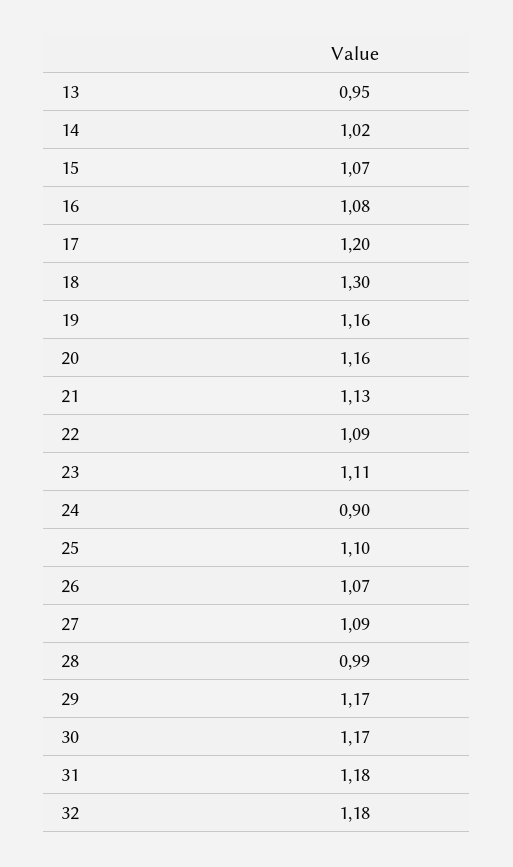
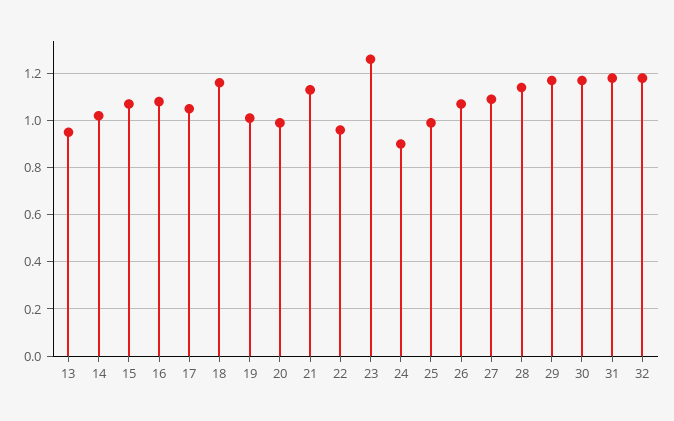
  {
    "13": 0.95,
    "14": 1.02,
    "15": 1.07,
    "16": 1.08,
-   "17": 1.2,
+   "17": 1.05,
-   "18": 1.3,
+   "18": 1.15,
-   "19": 1.16,
+   "19": 1,
-   "20": 1.16,
+   "20": 1,
    "21": 1.13,
-   "22": 1.09,
+   "22": 0.95,
-   "23": 1.11,
+   "23": 1.25,
    "24": 0.9,
-   "25": 1.1,
+   "25": 1,
    "26": 1.07,
    "27": 1.09,
-   "28": 0.99,
+   "28": 1.15,
    "29": 1.17,
    "30": 1.17,
    "31": 1.18,
    "32": 1.18
  }

